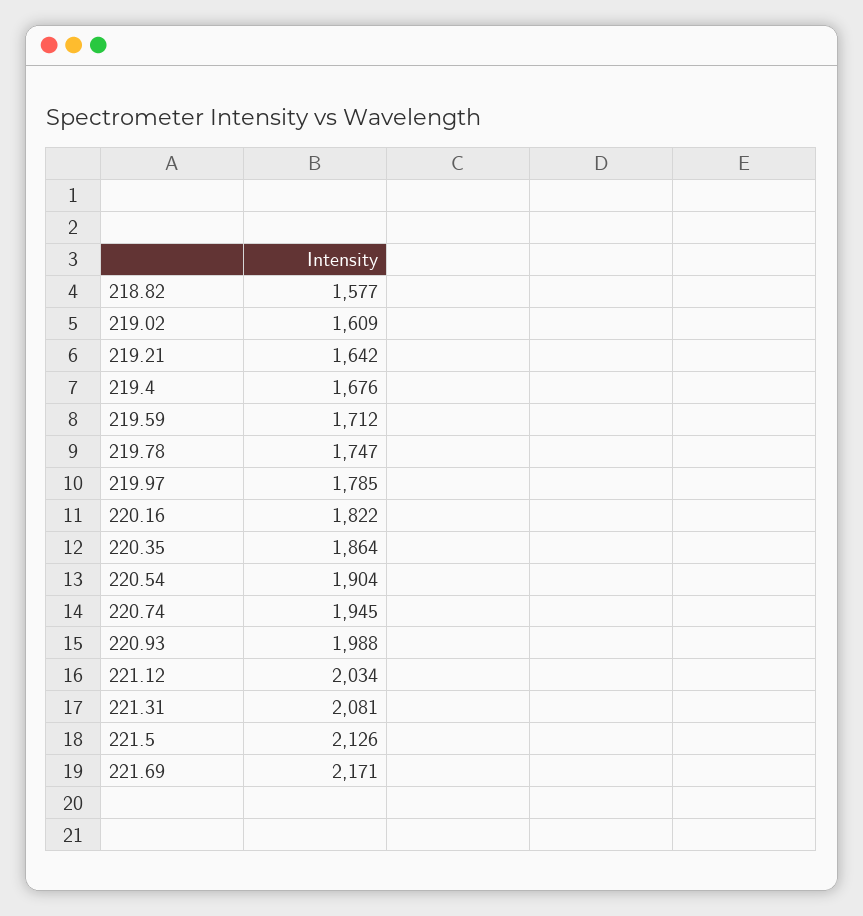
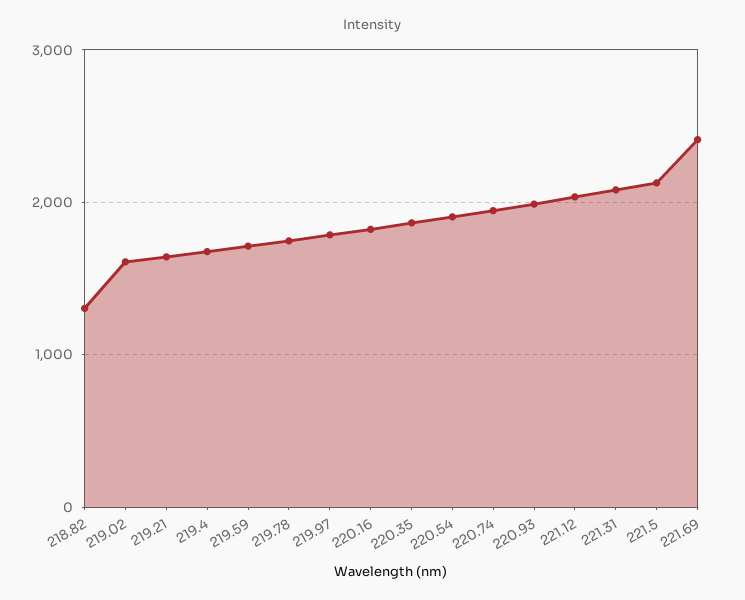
  {
-   "218.82": 1577,
+   "218.82": 1300,
    "219.02": 1609,
    "219.21": 1642,
    "219.4": 1676,
    "219.59": 1712,
    "219.78": 1747,
    "219.97": 1785,
    "220.16": 1822,
    "220.35": 1864,
    "220.54": 1904,
    "220.74": 1945,
    "220.93": 1988,
    "221.12": 2034,
    "221.31": 2081,
    "221.5": 2126,
-   "221.69": 2171
+   "221.69": 2400
  }

